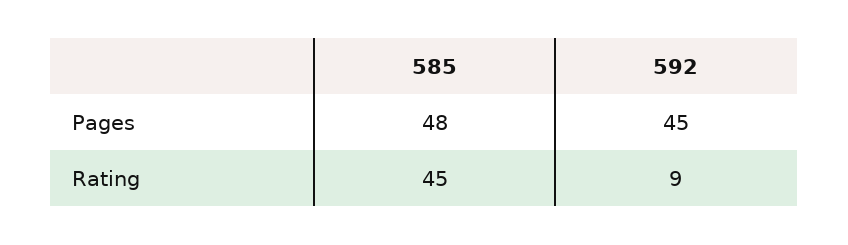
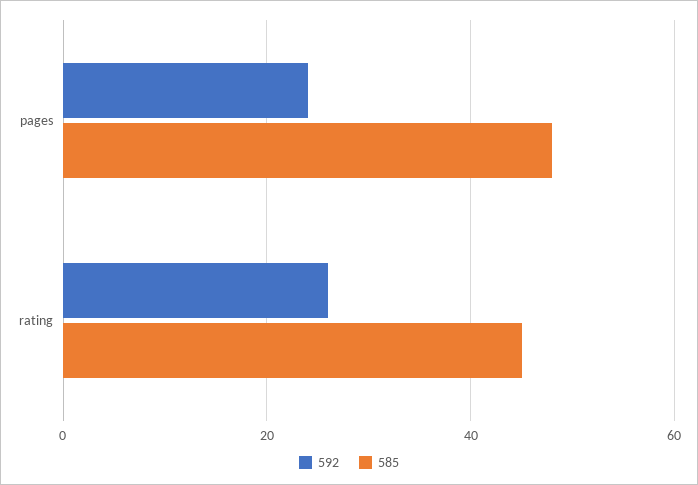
  {
    "585": {
      "Pages": 48,
      "Rating": 45
    },
    "592": {
-     "Pages": 45,
+     "Pages": 25,
-     "Rating": 9
+     "Rating": 25
    }
  }

